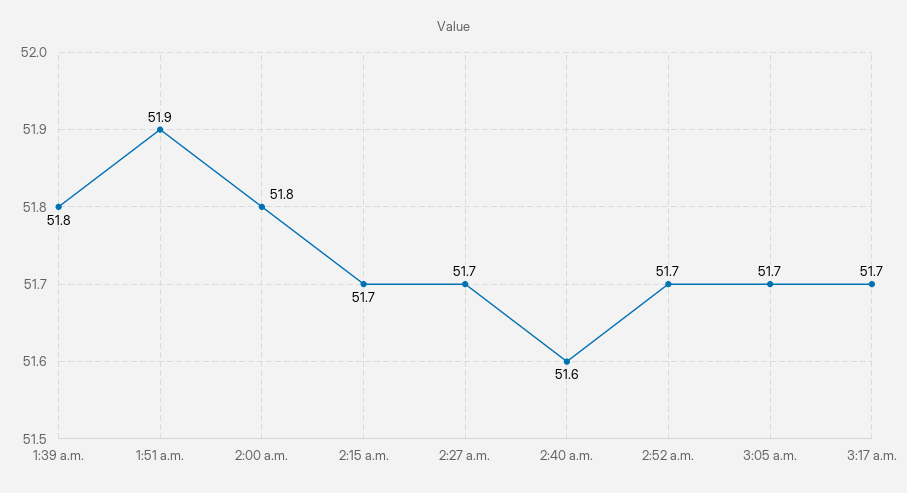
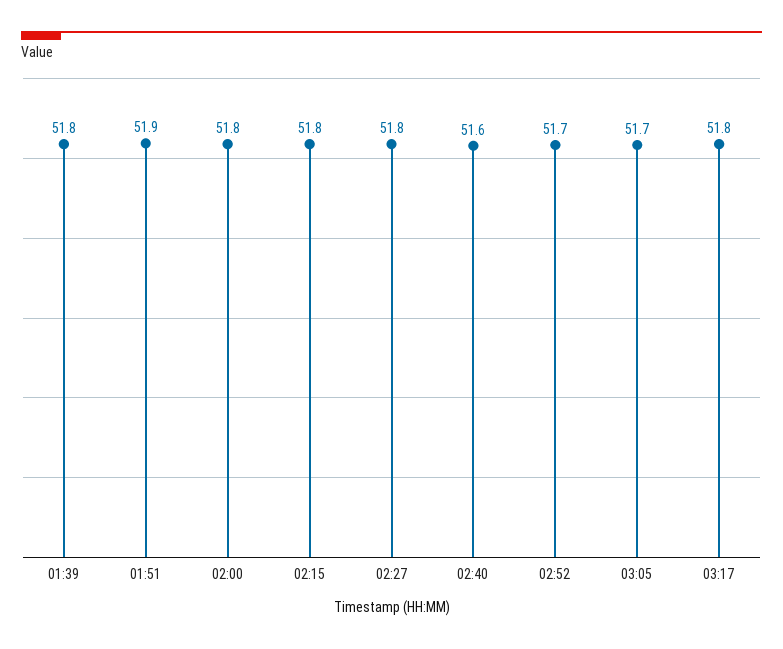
  {
    "1:39 a.m.": 51.8,
    "1:51 a.m.": 51.9,
    "2:00 a.m.": 51.8,
-   "2:15 a.m.": 51.7,
+   "2:15 a.m.": 51.8,
-   "2:27 a.m.": 51.7,
+   "2:27 a.m.": 51.8,
    "2:40 a.m.": 51.6,
    "2:52 a.m.": 51.7,
    "3:05 a.m.": 51.7,
-   "3:17 a.m.": 51.7
+   "3:17 a.m.": 51.8
  }

